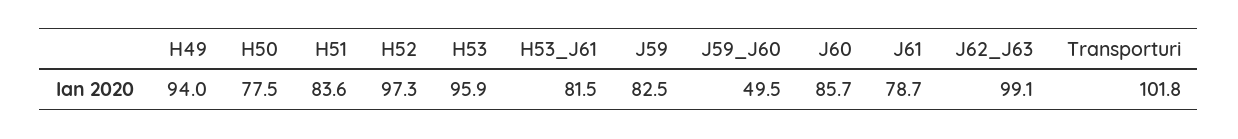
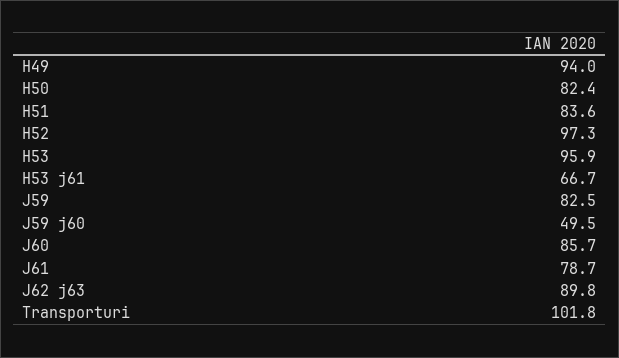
  {
    "H49": 94,
-   "H50": 77.5,
+   "H50": 82.4,
    "H51": 83.6,
    "H52": 97.3,
    "H53": 95.9,
-   "H53_J61": 81.5,
+   "H53_J61": 66.7,
    "J59": 82.5,
    "J59_J60": 49.5,
    "J60": 85.7,
    "J61": 78.7,
-   "J62_J63": 99.1,
+   "J62_J63": 89.8,
    "Transporturi": 101.8
  }

